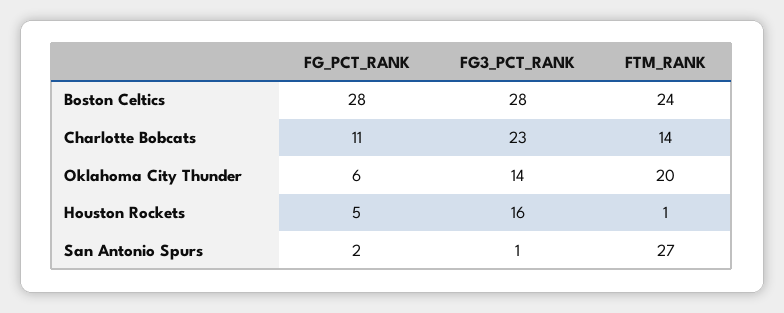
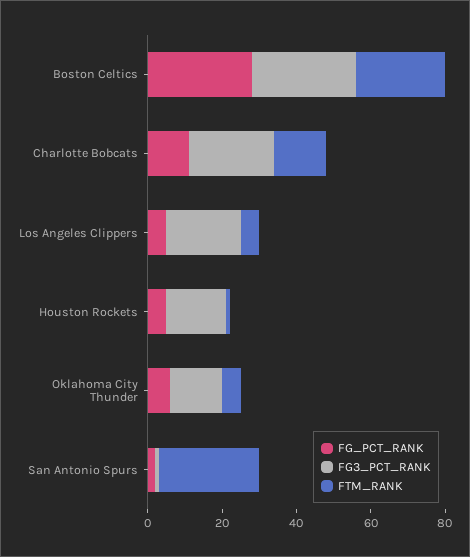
  {
    "FG_PCT_RANK": {
      "Boston Celtics": 28,
      "Charlotte Bobcats": 11,
      "Oklahoma City Thunder": 6,
      "Houston Rockets": 5,
-     "San Antonio Spurs": 2
+     "San Antonio Spurs": 2,
+     "Los Angeles Clippers": 5
    },
    "FG3_PCT_RANK": {
      "Boston Celtics": 28,
      "Charlotte Bobcats": 23,
      "Oklahoma City Thunder": 14,
      "Houston Rockets": 16,
-     "San Antonio Spurs": 1
+     "San Antonio Spurs": 1,
+     "Los Angeles Clippers": 20
    },
    "FTM_RANK": {
      "Boston Celtics": 24,
      "Charlotte Bobcats": 14,
-     "Oklahoma City Thunder": 20,
+     "Oklahoma City Thunder": 5,
      "Houston Rockets": 1,
-     "San Antonio Spurs": 27
+     "San Antonio Spurs": 27,
+     "Los Angeles Clippers": 5
    }
  }

